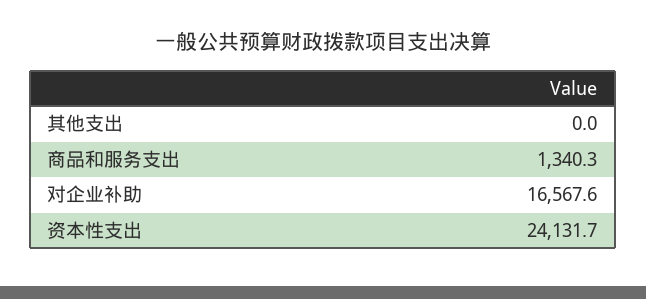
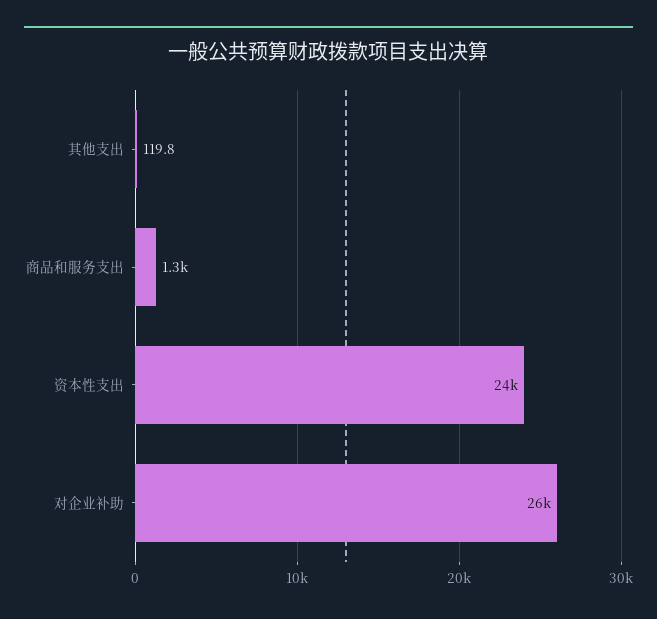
  {
-   "其他支出": 0,
+   "其他支出": 119.8,
    "商品和服务支出": 1340.3,
-   "对企业补助": 16567.6,
+   "对企业补助": 26000,
    "资本性支出": 24131.7
  }

